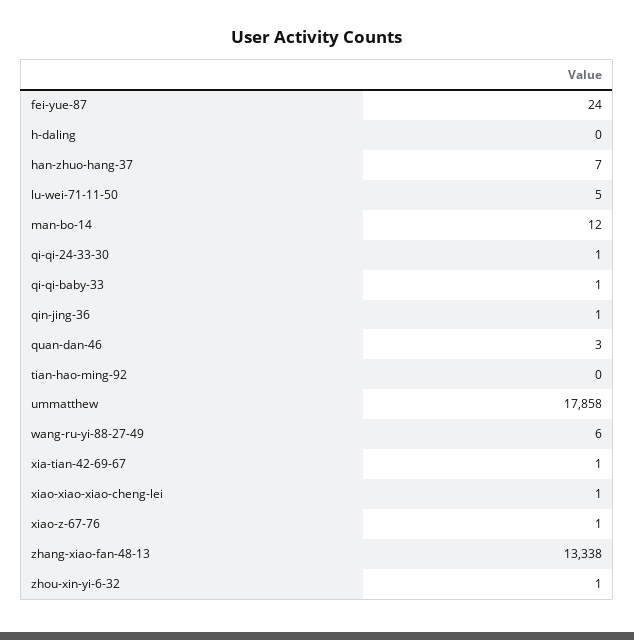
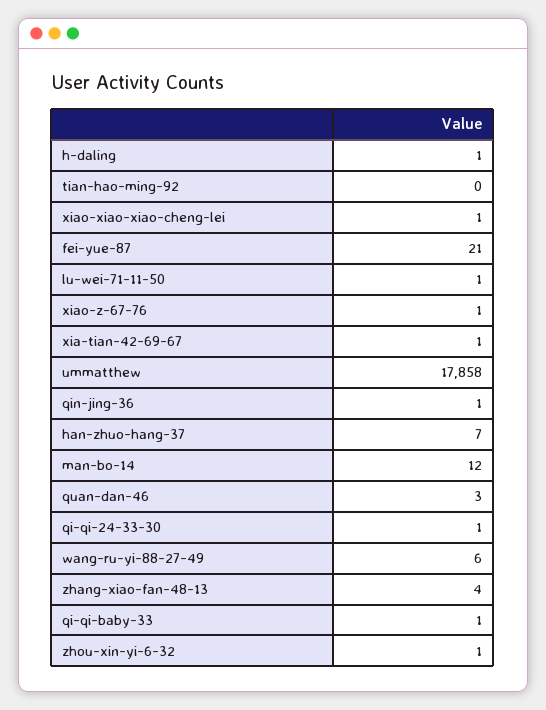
  {
-   "fei-yue-87": 24,
+   "fei-yue-87": 21,
-   "h-daling": 0,
+   "h-daling": 1,
    "han-zhuo-hang-37": 7,
-   "lu-wei-71-11-50": 5,
+   "lu-wei-71-11-50": 1,
    "man-bo-14": 12,
    "qi-qi-24-33-30": 1,
    "qi-qi-baby-33": 1,
    "qin-jing-36": 1,
    "quan-dan-46": 3,
    "tian-hao-ming-92": 0,
    "ummatthew": 17858,
    "wang-ru-yi-88-27-49": 6,
    "xia-tian-42-69-67": 1,
    "xiao-xiao-xiao-cheng-lei": 1,
    "xiao-z-67-76": 1,
-   "zhang-xiao-fan-48-13": 13338,
+   "zhang-xiao-fan-48-13": 4,
    "zhou-xin-yi-6-32": 1
  }

